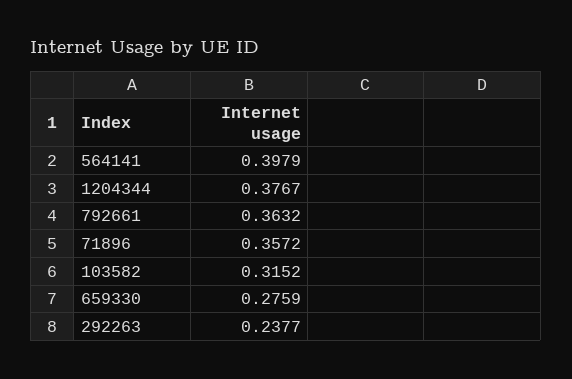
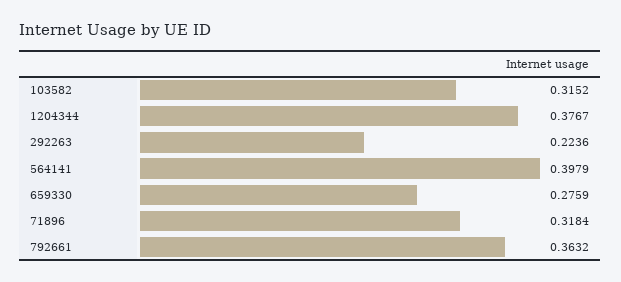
  {
    "564141": 0.3979,
    "1204344": 0.3767,
    "792661": 0.3632,
-   "71896": 0.3572,
+   "71896": 0.3184,
    "103582": 0.3152,
    "659330": 0.2759,
-   "292263": 0.2377
+   "292263": 0.2236
  }

